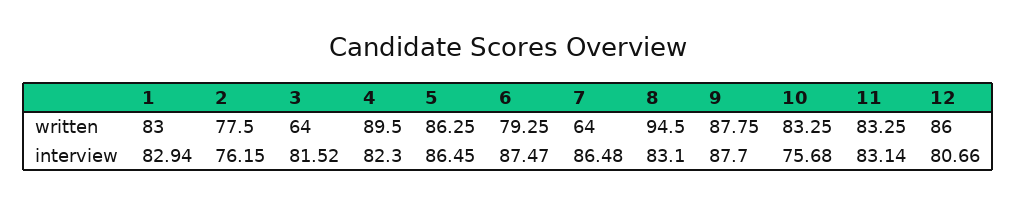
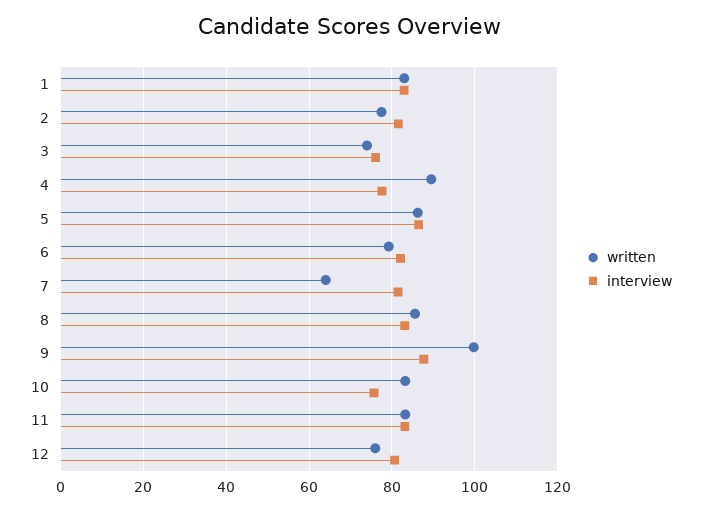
  {
    "written": {
      "1": 83,
      "2": 77.5,
-     "3": 64,
+     "3": 74,
      "4": 89.5,
      "5": 86.25,
      "6": 79.25,
      "7": 64,
-     "8": 94.5,
+     "8": 86,
-     "9": 87.75,
+     "9": 100,
      "10": 83.25,
      "11": 83.25,
-     "12": 86
+     "12": 76
    },
    "interview": {
      "1": 82.94,
-     "2": 76.15,
+     "2": 82,
-     "3": 81.52,
+     "3": 76,
-     "4": 82.3,
+     "4": 78,
      "5": 86.45,
-     "6": 87.47,
+     "6": 82,
-     "7": 86.48,
+     "7": 82,
      "8": 83.1,
      "9": 87.7,
      "10": 75.68,
      "11": 83.14,
      "12": 80.66
    }
  }

